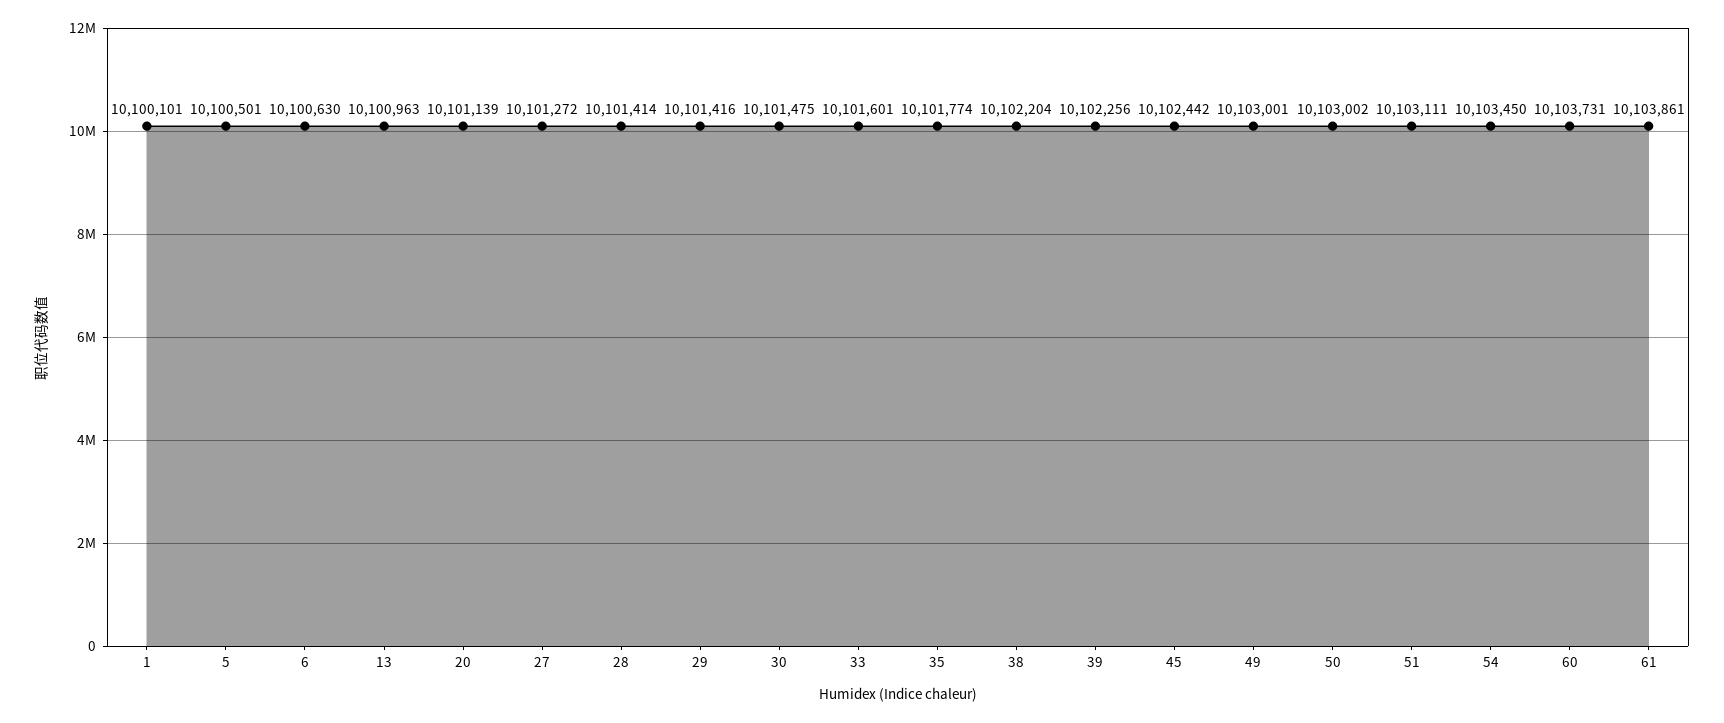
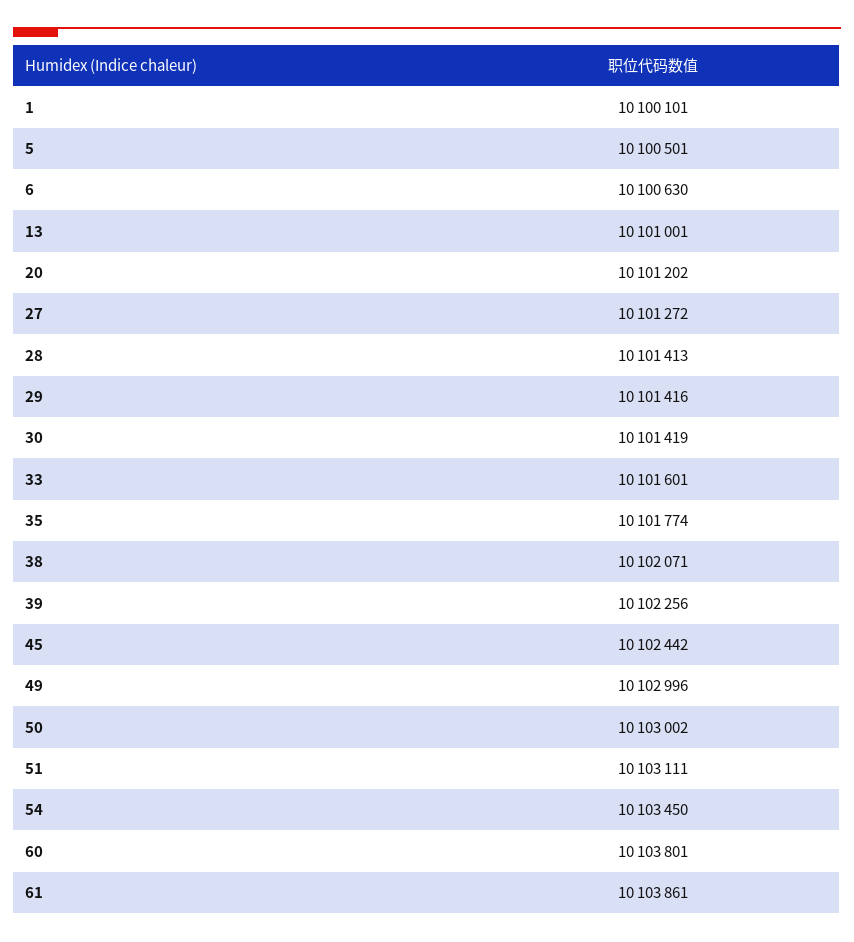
  {
    "1": 10100101,
    "5": 10100501,
    "6": 10100630,
-   "13": 10100963,
+   "13": 10101001,
-   "20": 10101139,
+   "20": 10101202,
    "27": 10101272,
-   "28": 10101414,
+   "28": 10101413,
    "29": 10101416,
-   "30": 10101475,
+   "30": 10101419,
    "33": 10101601,
    "35": 10101774,
-   "38": 10102204,
+   "38": 10102071,
    "39": 10102256,
    "45": 10102442,
-   "49": 10103001,
+   "49": 10102996,
    "50": 10103002,
    "51": 10103111,
    "54": 10103450,
-   "60": 10103731,
+   "60": 10103801,
    "61": 10103861
  }

